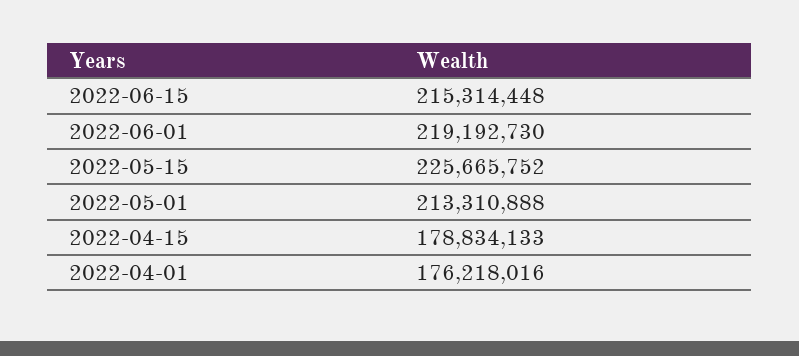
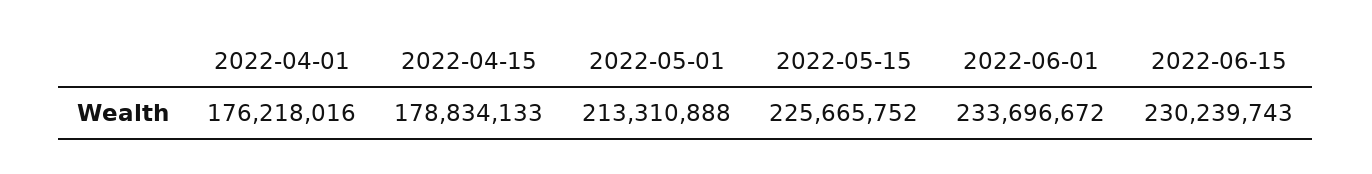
  {
-   "2022-06-15": 215314448,
+   "2022-06-15": 230239743,
-   "2022-06-01": 219192730,
+   "2022-06-01": 233696672,
    "2022-05-15": 225665752,
    "2022-05-01": 213310888,
    "2022-04-15": 178834133,
    "2022-04-01": 176218016
  }

